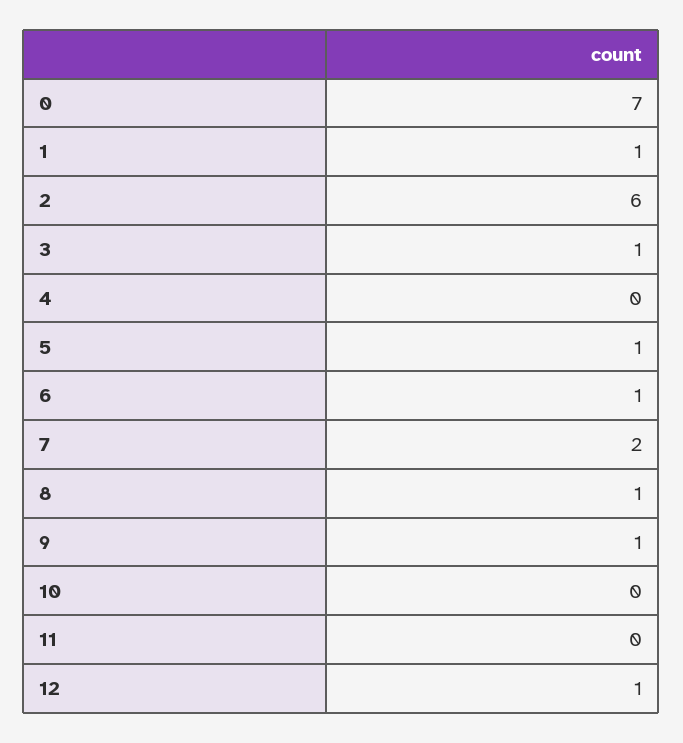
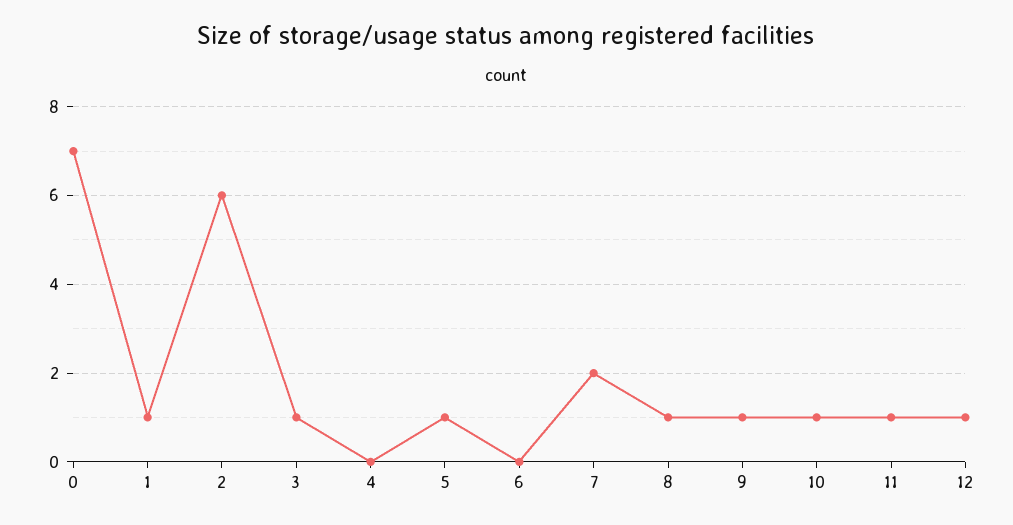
  {
    "0": 7,
    "1": 1,
    "2": 6,
    "3": 1,
    "4": 0,
    "5": 1,
-   "6": 1,
+   "6": 0,
    "7": 2,
    "8": 1,
    "9": 1,
-   "10": 0,
+   "10": 1,
-   "11": 0,
+   "11": 1,
    "12": 1
  }

